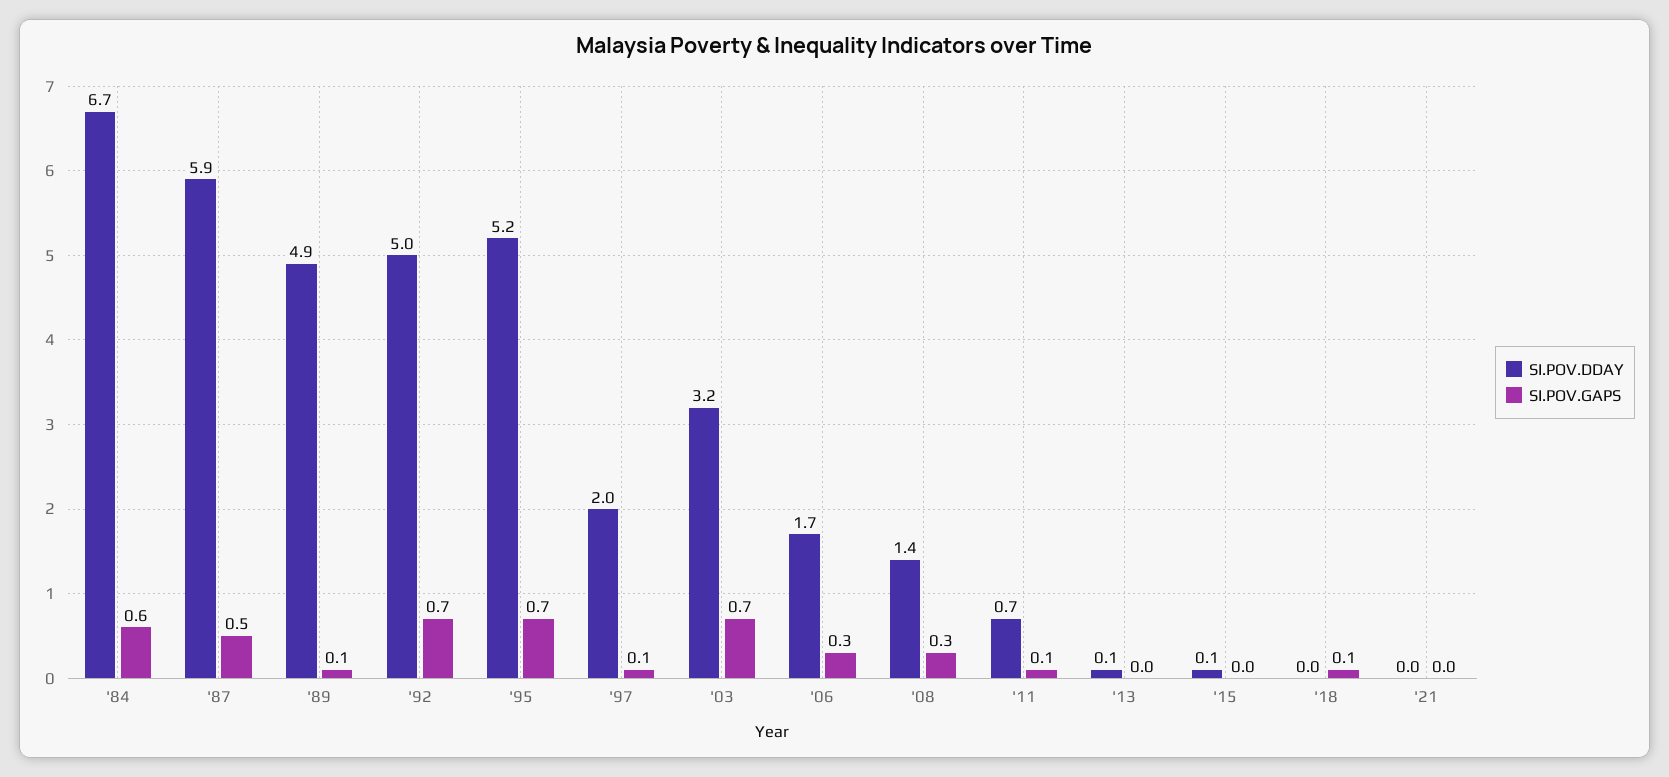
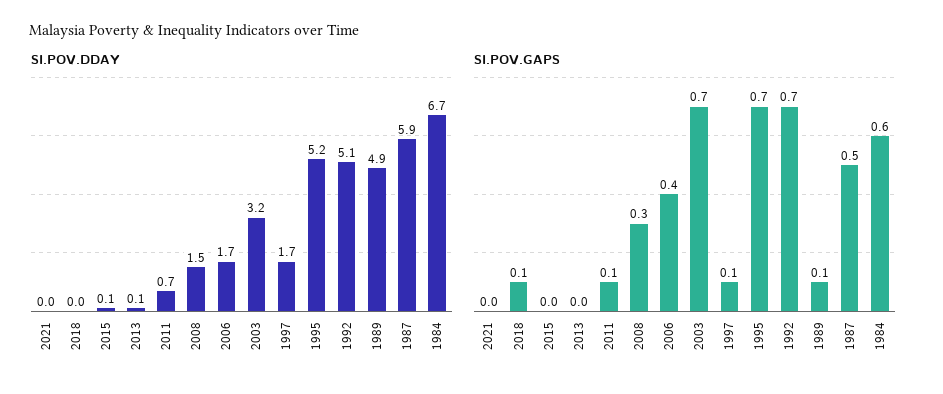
  {
    "SI.POV.DDAY": {
      "'84": 6.7,
      "'87": 5.9,
      "'89": 4.9,
-     "'92": 5,
+     "'92": 5.1,
      "'95": 5.2,
-     "'97": 2,
+     "'97": 1.7,
      "'03": 3.2,
      "'06": 1.7,
-     "'08": 1.4,
+     "'08": 1.5,
      "'11": 0.7,
      "'13": 0.1,
      "'15": 0.1,
      "'18": 0,
      "'21": 0
    },
    "SI.POV.GAPS": {
      "'84": 0.6,
      "'87": 0.5,
      "'89": 0.1,
      "'92": 0.7,
      "'95": 0.7,
      "'97": 0.1,
      "'03": 0.7,
-     "'06": 0.3,
+     "'06": 0.4,
      "'08": 0.3,
      "'11": 0.1,
      "'13": 0,
      "'15": 0,
      "'18": 0.1,
      "'21": 0
    }
  }

